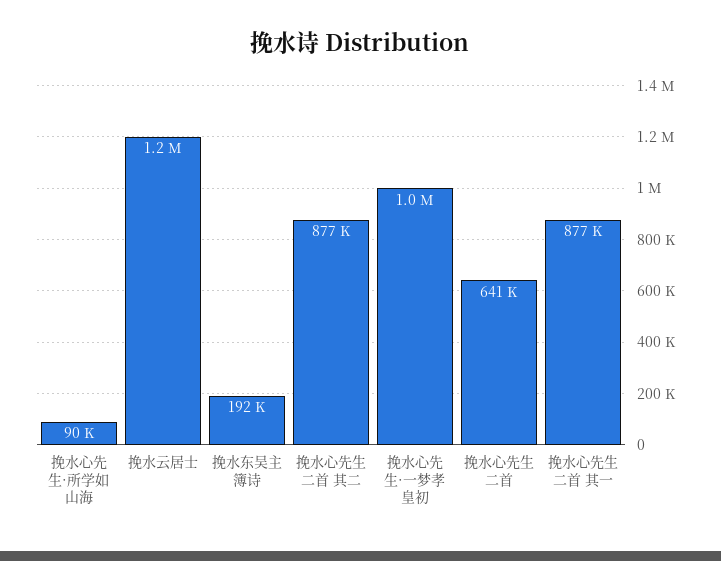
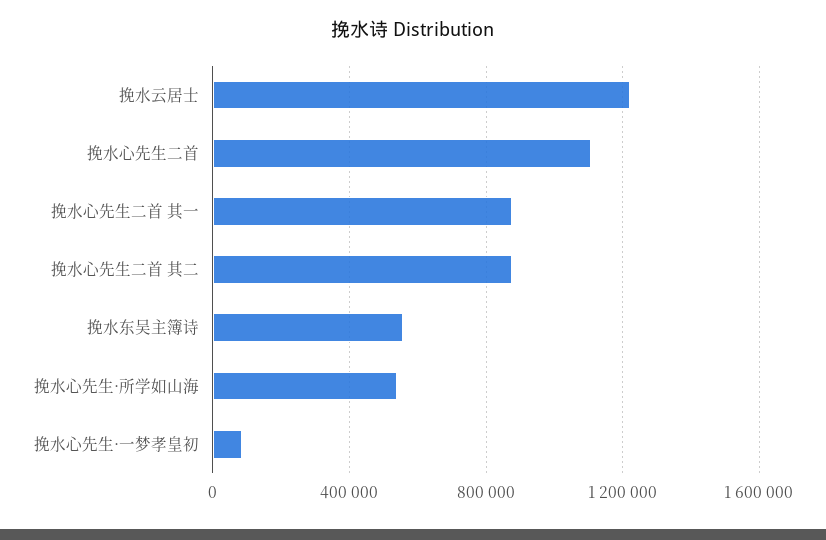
  {
-   "挽水心先生·所学如山海": 90000,
+   "挽水心先生·所学如山海": 550000,
    "挽水云居士": 1200000,
-   "挽水东吴主簿诗": 192000,
+   "挽水东吴主簿诗": 550000,
    "挽水心先生二首 其二": 877000,
-   "挽水心先生·一梦孝皇初": 1000000,
+   "挽水心先生·一梦孝皇初": 100000,
-   "挽水心先生二首": 641000,
+   "挽水心先生二首": 1100000,
    "挽水心先生二首 其一": 877000
  }

